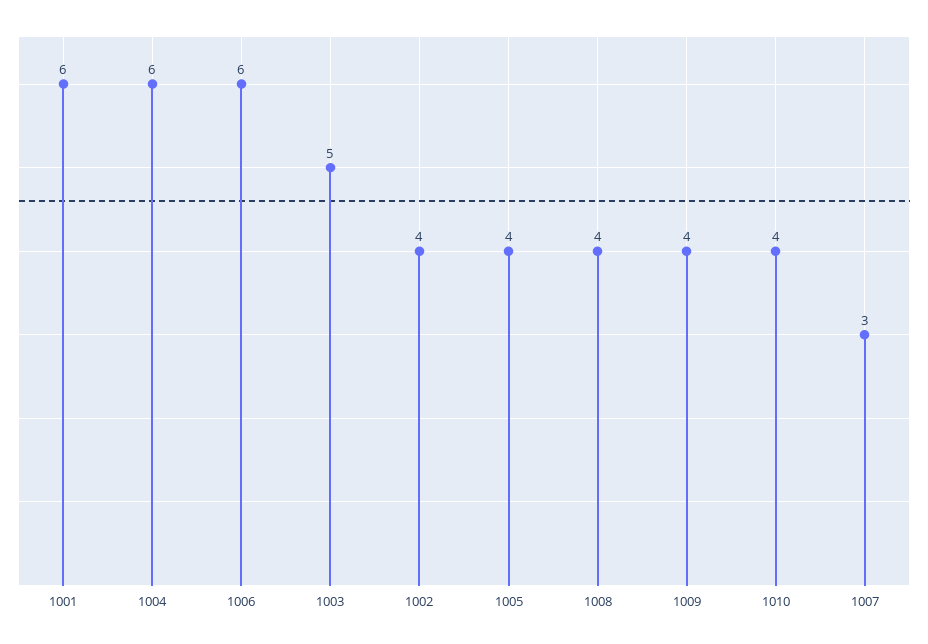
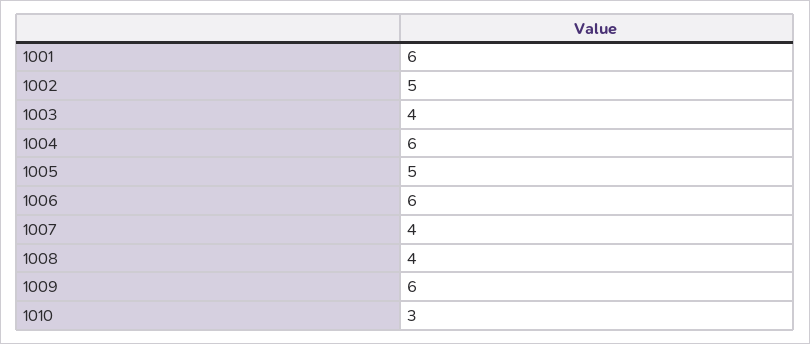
  {
    "1001": 6,
    "1004": 6,
    "1006": 6,
-   "1003": 5,
+   "1003": 4,
-   "1002": 4,
+   "1002": 5,
-   "1005": 4,
+   "1005": 5,
    "1008": 4,
-   "1009": 4,
+   "1009": 6,
-   "1010": 4,
+   "1010": 3,
-   "1007": 3
+   "1007": 4
  }

